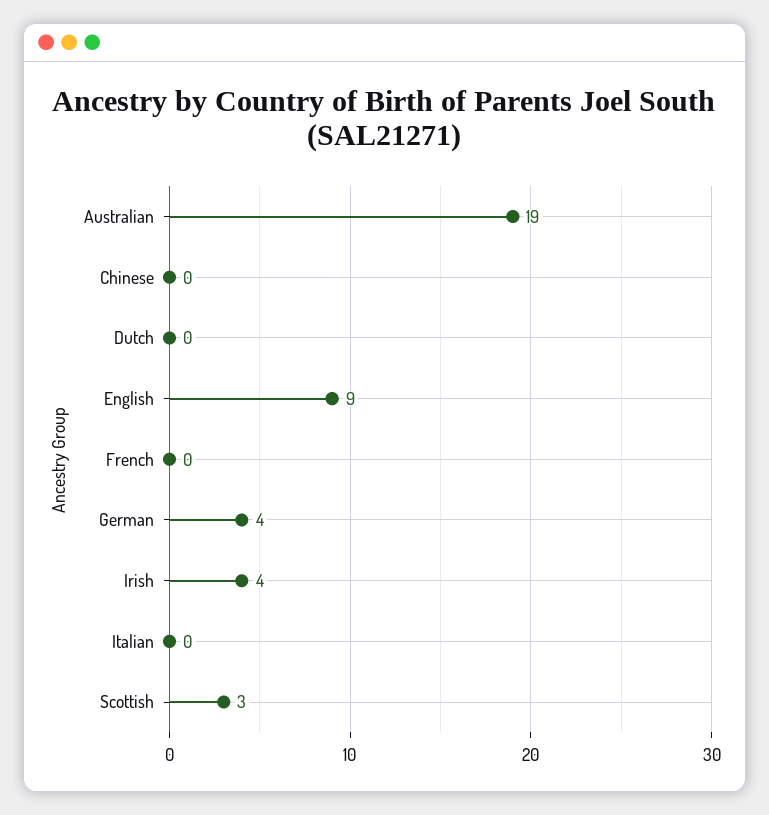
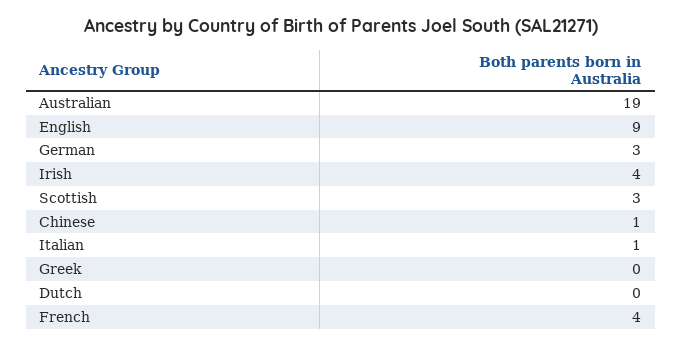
  {
    "Australian": 19,
-   "Chinese": 0,
+   "Chinese": 1,
    "Dutch": 0,
    "English": 9,
-   "French": 0,
+   "French": 4,
-   "German": 4,
+   "German": 3,
    "Irish": 4,
-   "Italian": 0,
+   "Italian": 1,
-   "Scottish": 3
+   "Scottish": 3,
+   "Greek": 0
  }

